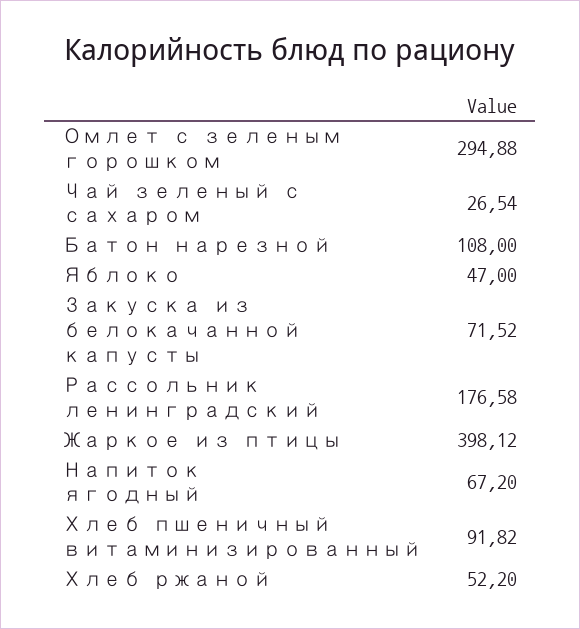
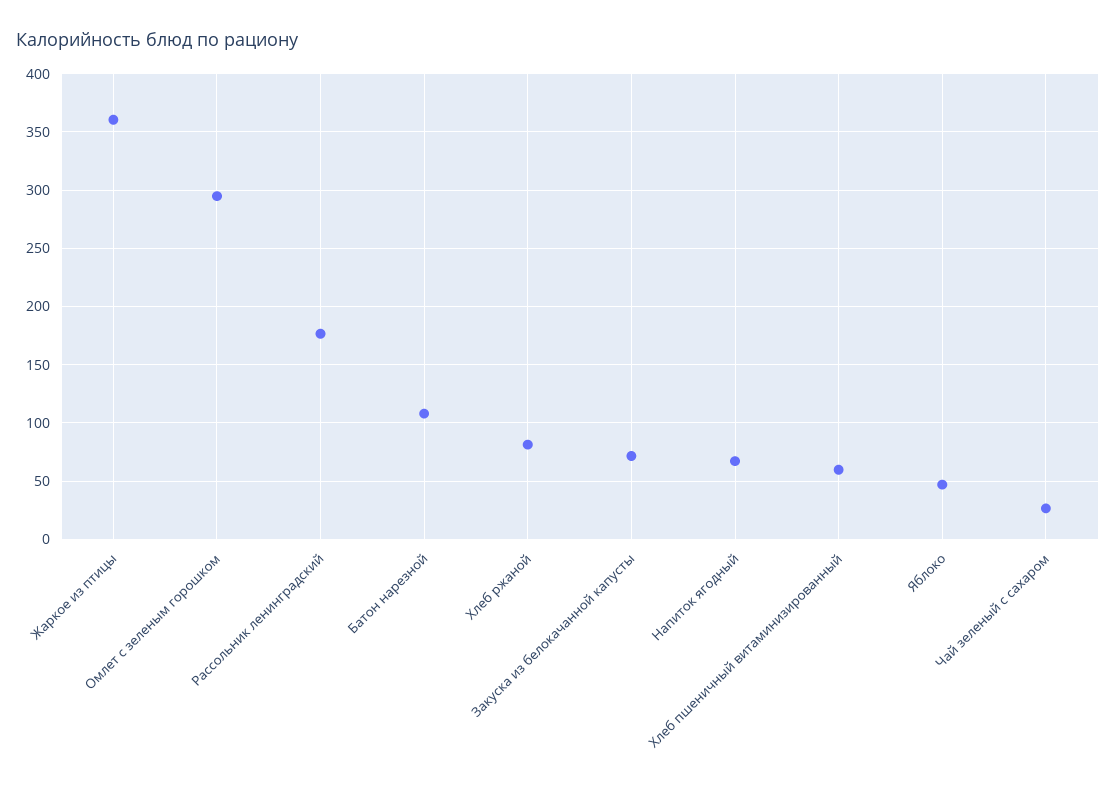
  {
    "Омлет с зеленым горошком": 294.88,
    "Чай зеленый с сахаром": 26.54,
    "Батон нарезной": 108,
    "Яблоко": 47,
    "Закуска из белокачанной капусты": 71.52,
    "Рассольник ленинградский": 176.58,
-   "Жаркое из птицы": 398.12,
+   "Жаркое из птицы": 360,
    "Напиток ягодный": 67.2,
-   "Хлеб пшеничный витаминизированный": 91.82,
+   "Хлеб пшеничный витаминизированный": 60,
-   "Хлеб ржаной": 52.2
+   "Хлеб ржаной": 80
  }

